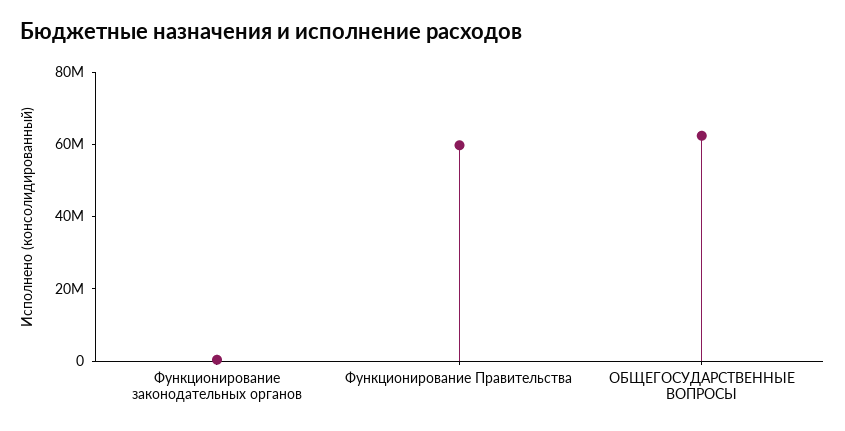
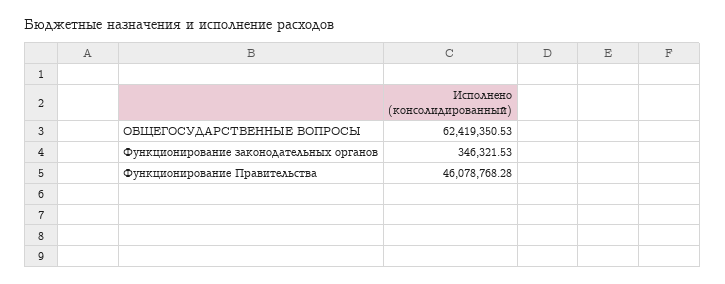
  {
    "Функционирование законодательных органов": 346321.53,
-   "Функционирование Правительства": 60000000,
+   "Функционирование Правительства": 46078768.28,
    "ОБЩЕГОСУДАРСТВЕННЫЕ ВОПРОСЫ": 62419350.53
  }

